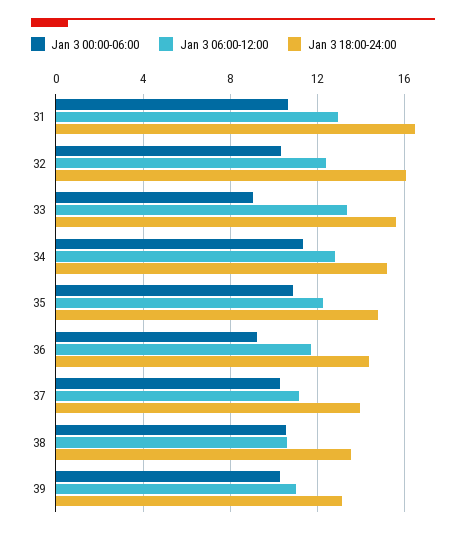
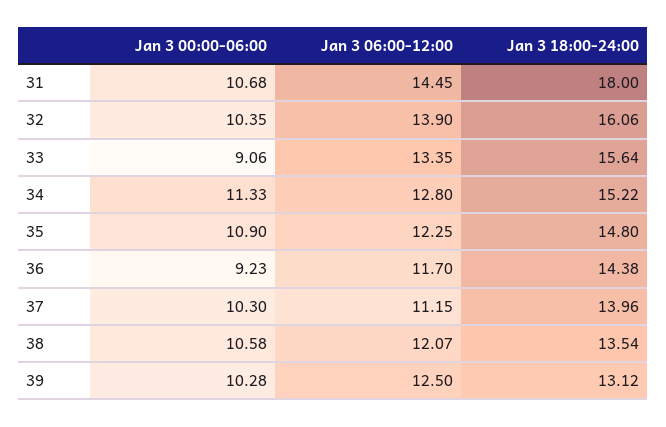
  {
    "Jan 3 00:00-06:00": {
      "31": 10.68,
      "32": 10.35,
      "33": 9.06,
      "34": 11.33,
      "35": 10.9,
      "36": 9.23,
      "37": 10.3,
      "38": 10.58,
      "39": 10.28
    },
    "Jan 3 06:00-12:00": {
-     "31": 13,
+     "31": 14.45,
-     "32": 12.5,
+     "32": 13.9,
      "33": 13.35,
      "34": 12.8,
      "35": 12.25,
      "36": 11.7,
      "37": 11.15,
-     "38": 10.5,
+     "38": 12.07,
-     "39": 11
+     "39": 12.5
    },
    "Jan 3 18:00-24:00": {
-     "31": 16.5,
+     "31": 18,
      "32": 16.06,
      "33": 15.64,
      "34": 15.22,
      "35": 14.8,
      "36": 14.38,
      "37": 13.96,
      "38": 13.54,
      "39": 13.12
    }
  }

